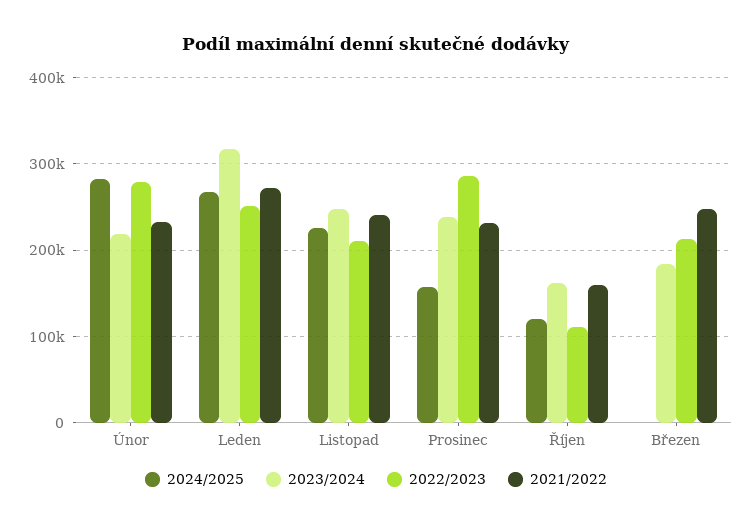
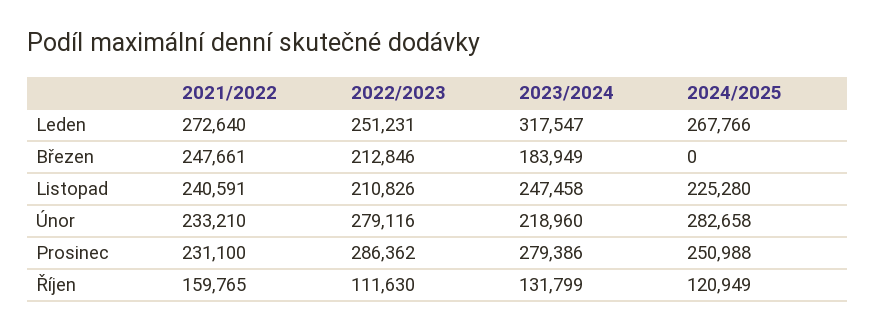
  {
    "2024/2025": {
      "Únor": 282658,
      "Leden": 267766,
      "Listopad": 225280,
-     "Prosinec": 160000,
+     "Prosinec": 250988,
      "Říjen": 120949,
      "Březen": 0
    },
    "2023/2024": {
      "Únor": 218960,
      "Leden": 317547,
      "Listopad": 247458,
-     "Prosinec": 240000,
+     "Prosinec": 279386,
-     "Říjen": 160000,
+     "Říjen": 131799,
      "Březen": 183949
    },
    "2022/2023": {
      "Únor": 279116,
      "Leden": 251231,
      "Listopad": 210826,
      "Prosinec": 286362,
      "Říjen": 111630,
      "Březen": 212846
    },
    "2021/2022": {
      "Únor": 233210,
      "Leden": 272640,
      "Listopad": 240591,
      "Prosinec": 231100,
      "Říjen": 159765,
      "Březen": 247661
    }
  }

